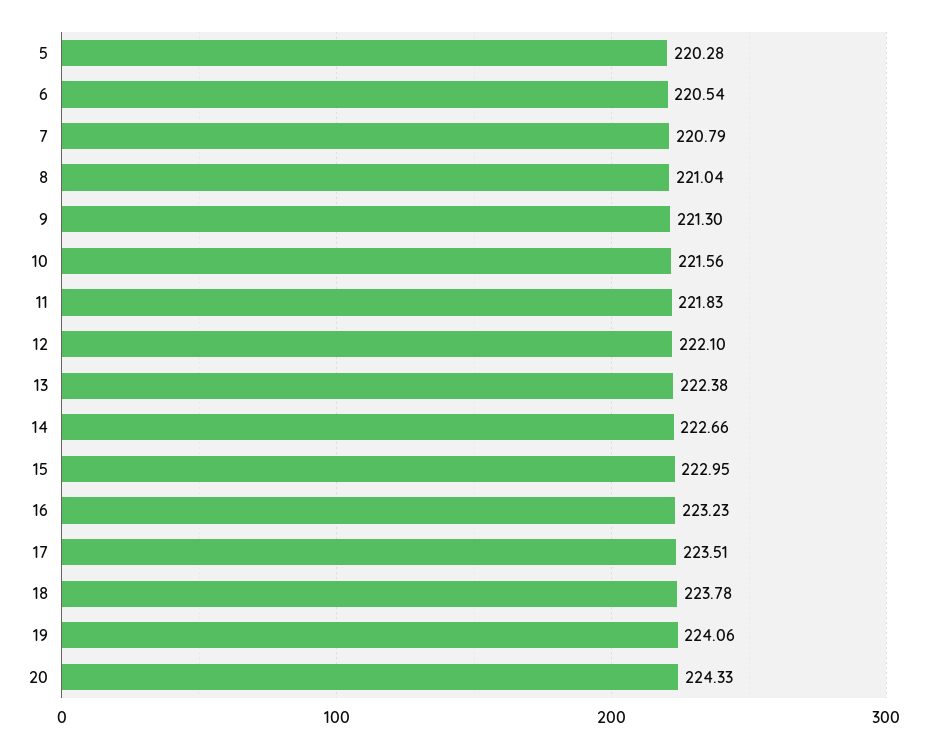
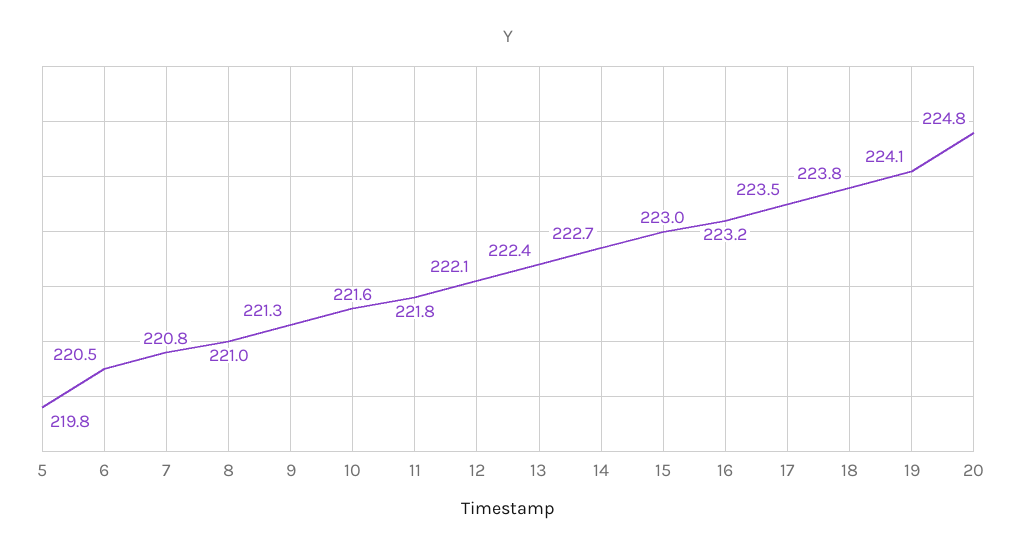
  {
-   "5": 220.28,
+   "5": 219.8,
    "6": 220.54,
    "7": 220.79,
    "8": 221.04,
    "9": 221.3,
    "10": 221.56,
    "11": 221.83,
    "12": 222.1,
    "13": 222.38,
    "14": 222.66,
    "15": 222.95,
    "16": 223.23,
    "17": 223.51,
    "18": 223.78,
    "19": 224.06,
-   "20": 224.33
+   "20": 224.8
  }

